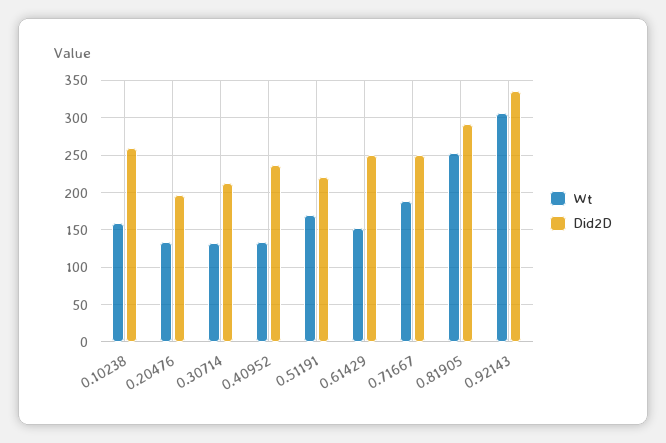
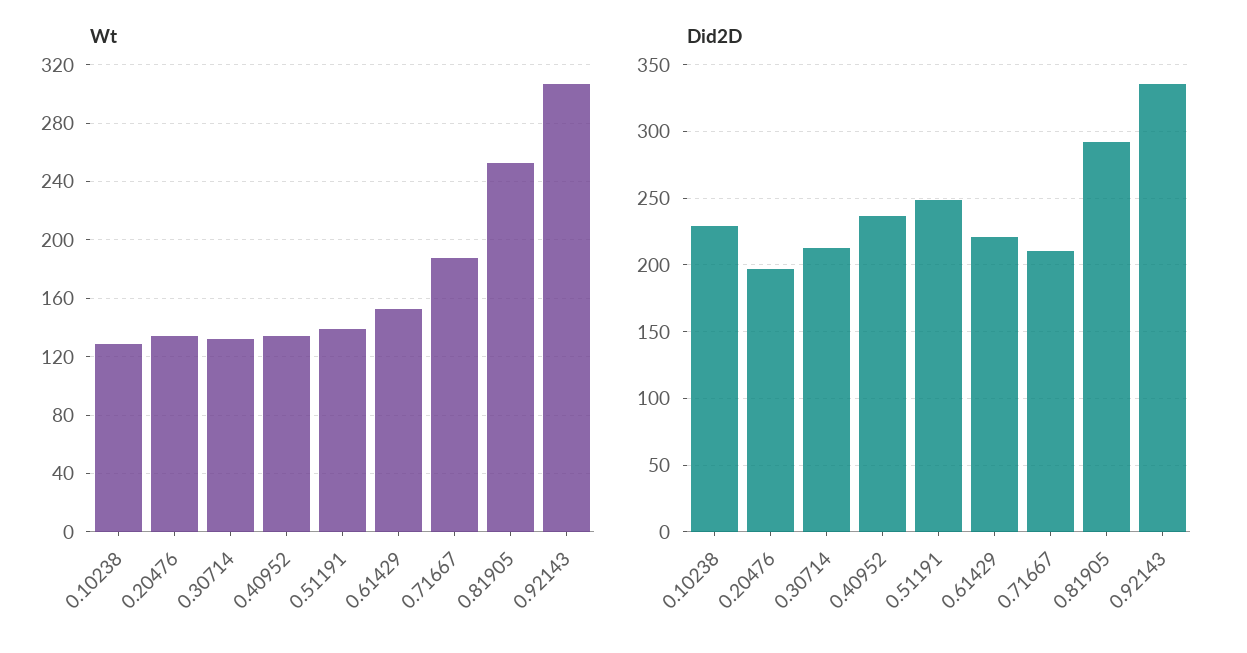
  {
    "Wt": {
-     "0.10238": 160,
+     "0.10238": 130,
      "0.20476": 135,
      "0.30714": 130,
      "0.40952": 135,
-     "0.51191": 170,
+     "0.51191": 140,
      "0.61429": 155,
      "0.71667": 190,
      "0.81905": 255,
      "0.92143": 305
    },
    "Did2D": {
-     "0.10238": 260,
+     "0.10238": 230,
      "0.20476": 195,
      "0.30714": 215,
      "0.40952": 235,
-     "0.51191": 220,
+     "0.51191": 250,
-     "0.61429": 250,
+     "0.61429": 220,
-     "0.71667": 250,
+     "0.71667": 210,
      "0.81905": 290,
      "0.92143": 335
    }
  }

